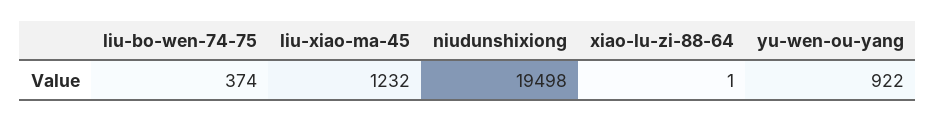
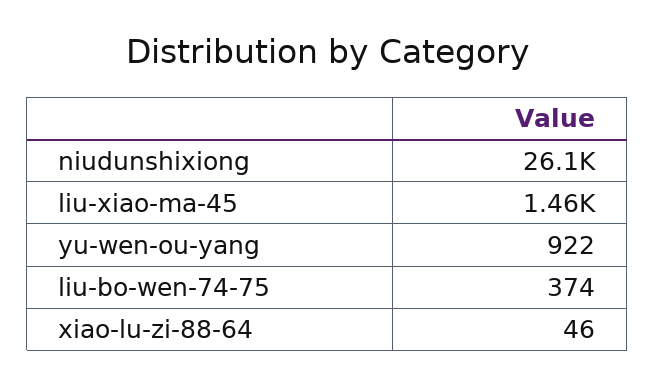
  {
    "liu-bo-wen-74-75": 374,
-   "liu-xiao-ma-45": 1232,
+   "liu-xiao-ma-45": 1460,
-   "niudunshixiong": 19498,
+   "niudunshixiong": 26100,
-   "xiao-lu-zi-88-64": 1,
+   "xiao-lu-zi-88-64": 46,
    "yu-wen-ou-yang": 922
  }

